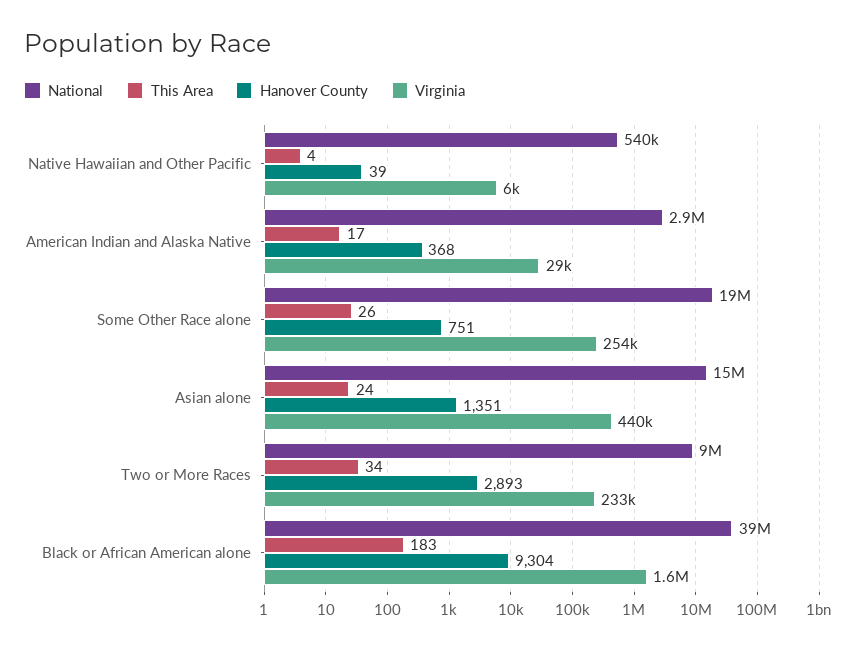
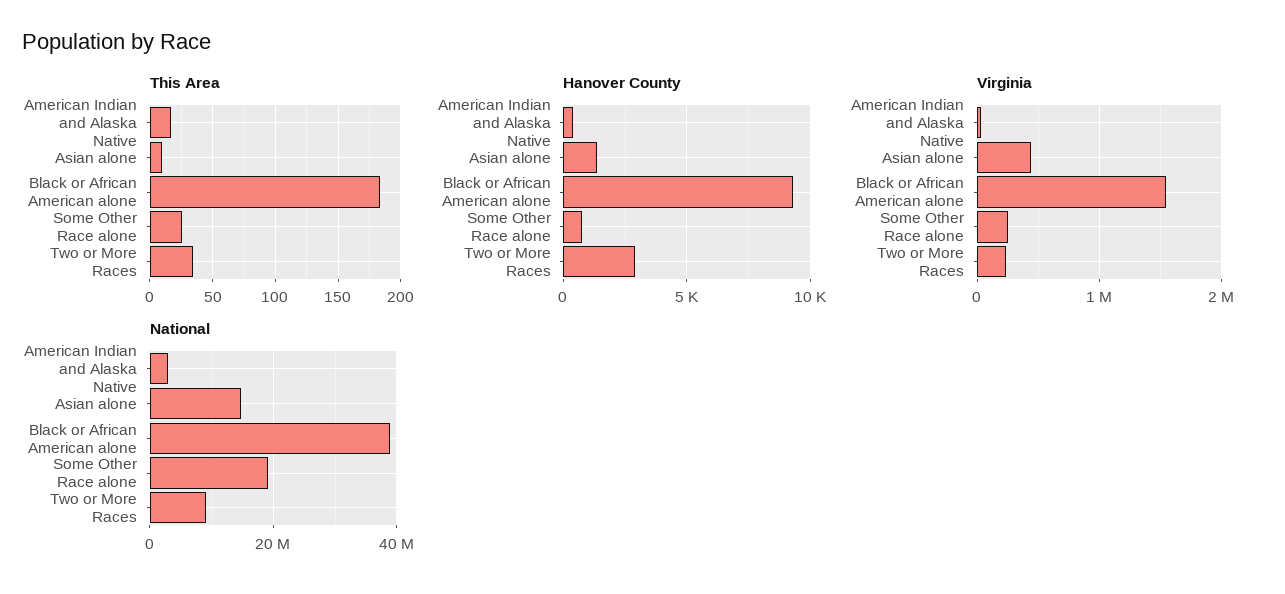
  {
    "National": {
-     "Native Hawaiian and Other Pacific": 540000,
      "American Indian and Alaska Native": 2900000,
      "Some Other Race alone": 19000000,
      "Asian alone": 15000000,
      "Two or More Races": 9000000,
      "Black or African American alone": 39000000
    },
    "This Area": {
-     "Native Hawaiian and Other Pacific": 4,
      "American Indian and Alaska Native": 17,
      "Some Other Race alone": 26,
-     "Asian alone": 24,
+     "Asian alone": 10,
      "Two or More Races": 34,
      "Black or African American alone": 183
    },
    "Hanover County": {
-     "Native Hawaiian and Other Pacific": 39,
      "American Indian and Alaska Native": 368,
      "Some Other Race alone": 751,
      "Asian alone": 1351,
      "Two or More Races": 2893,
      "Black or African American alone": 9304
    },
    "Virginia": {
-     "Native Hawaiian and Other Pacific": 6000,
      "American Indian and Alaska Native": 29000,
      "Some Other Race alone": 254000,
      "Asian alone": 440000,
      "Two or More Races": 233000,
      "Black or African American alone": 1600000
    }
  }

